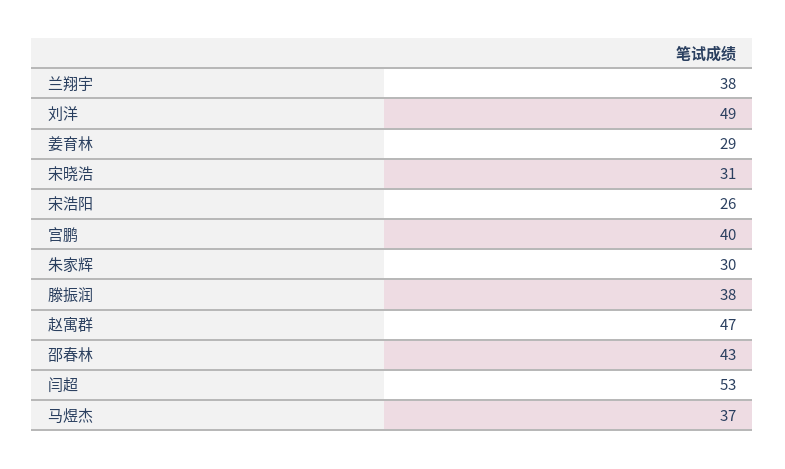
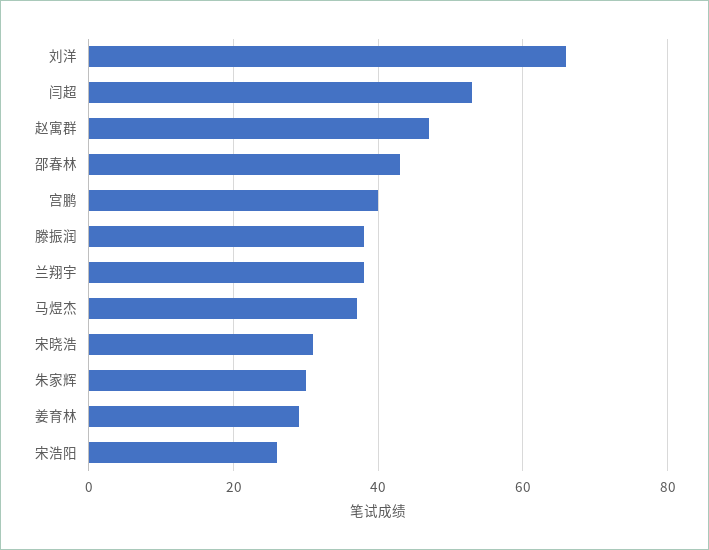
  {
    "兰翔宇": 38,
-   "刘洋": 49,
+   "刘洋": 65,
    "姜育林": 29,
    "宋晓浩": 31,
    "宋浩阳": 26,
    "宫鹏": 40,
    "朱家辉": 30,
    "滕振润": 38,
    "赵寓群": 47,
    "邵春林": 43,
    "闫超": 53,
    "马煜杰": 37
  }

